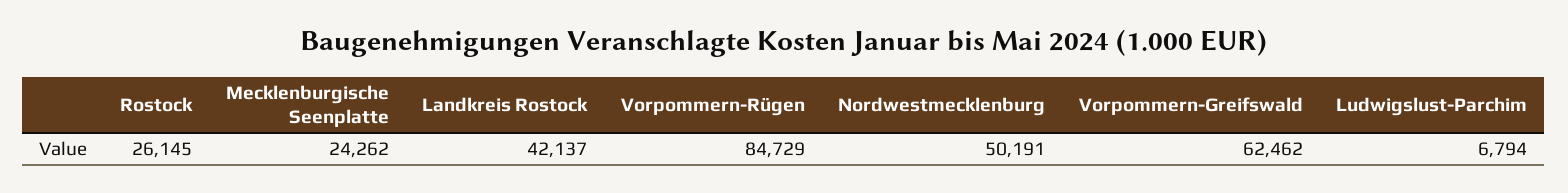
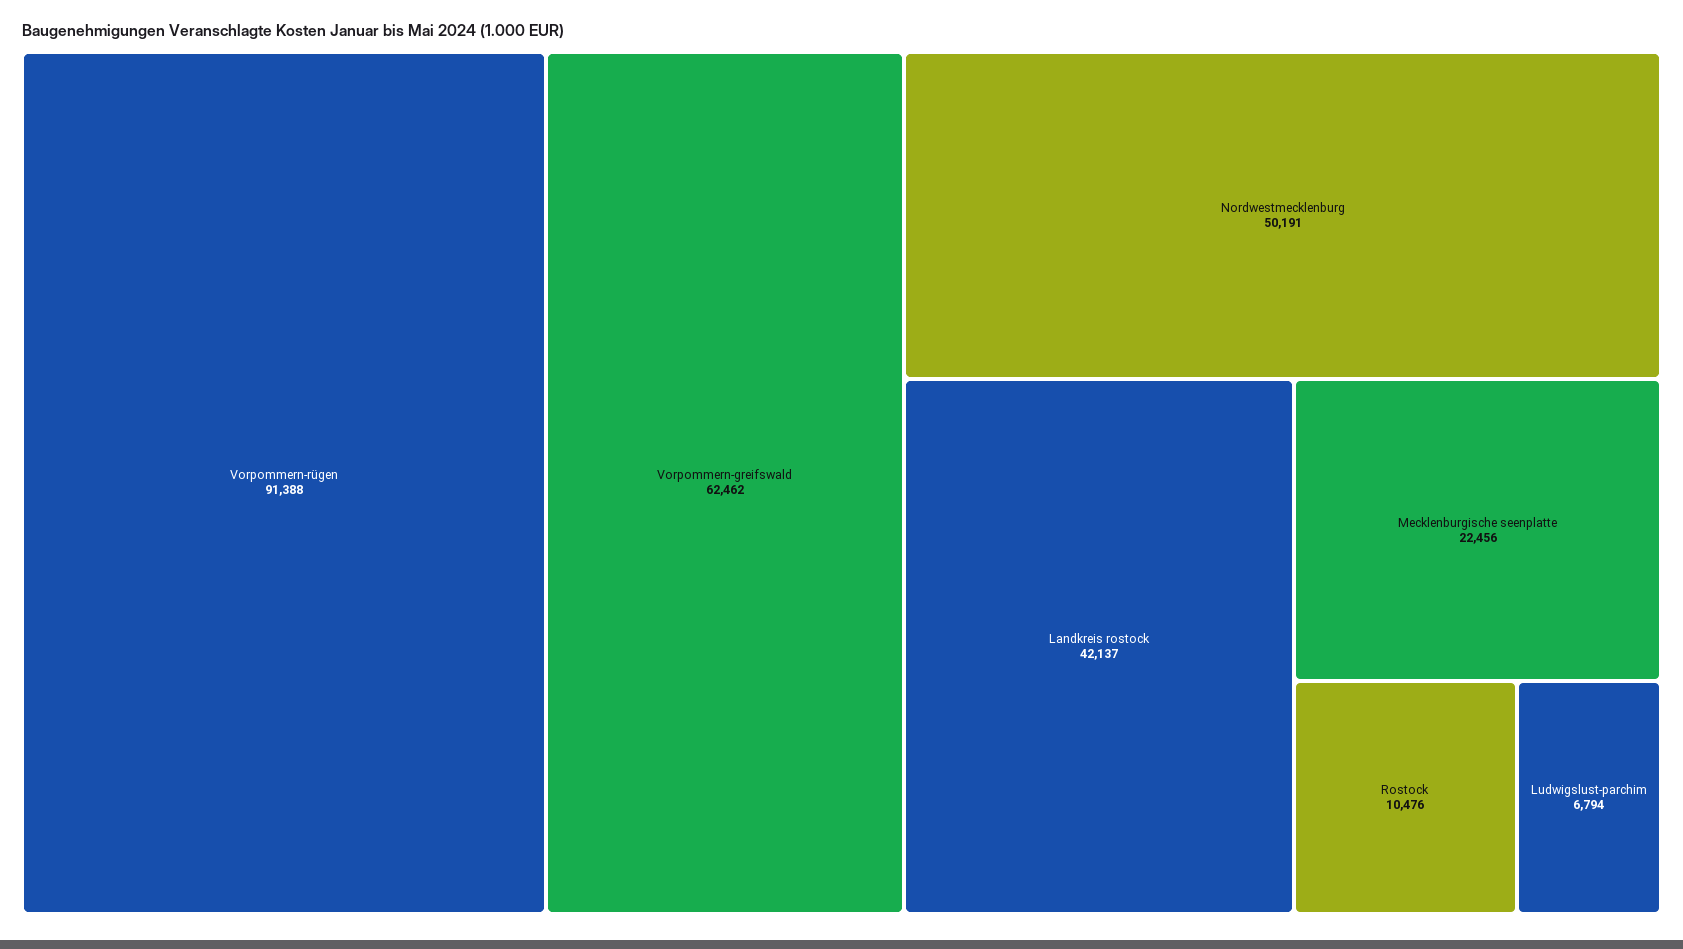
  {
-   "Rostock": 26145,
+   "Rostock": 10476,
-   "Mecklenburgische Seenplatte": 24262,
+   "Mecklenburgische Seenplatte": 22456,
    "Landkreis Rostock": 42137,
-   "Vorpommern-Rügen": 84729,
+   "Vorpommern-Rügen": 91388,
    "Nordwestmecklenburg": 50191,
    "Vorpommern-Greifswald": 62462,
    "Ludwigslust-Parchim": 6794
  }

